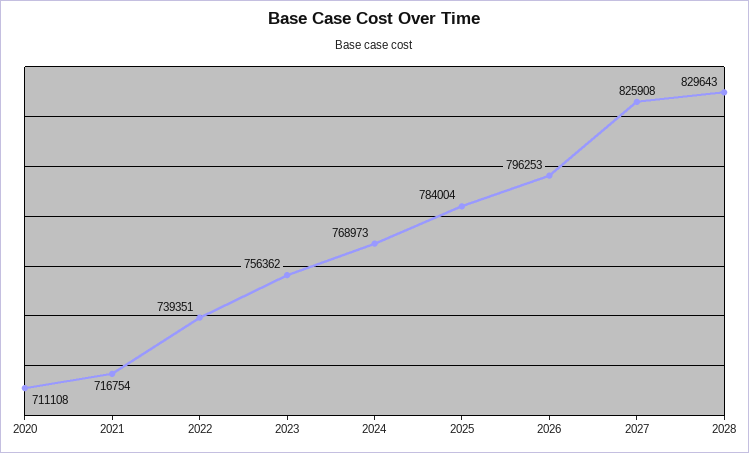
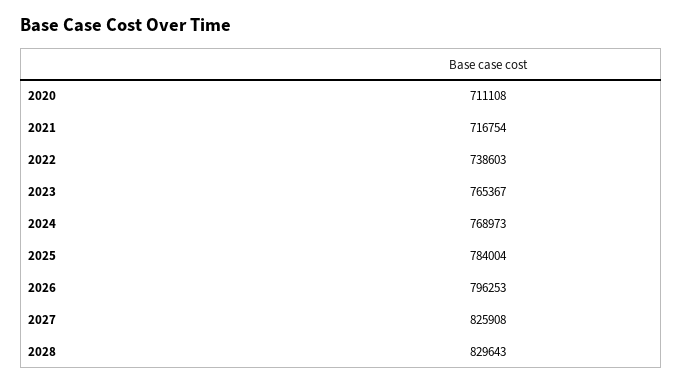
  {
    "2020": 711108,
    "2021": 716754,
-   "2022": 739351,
+   "2022": 738603,
-   "2023": 756362,
+   "2023": 765367,
    "2024": 768973,
    "2025": 784004,
    "2026": 796253,
    "2027": 825908,
    "2028": 829643
  }

